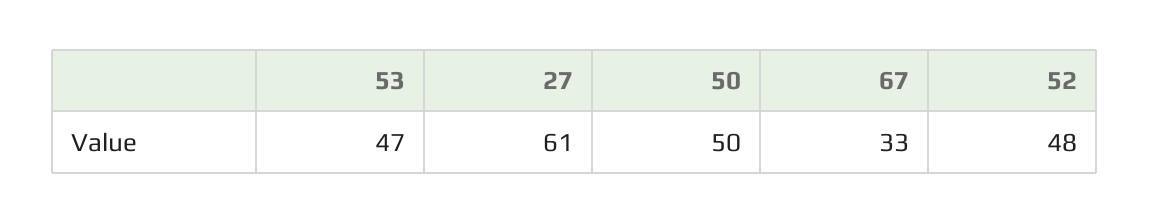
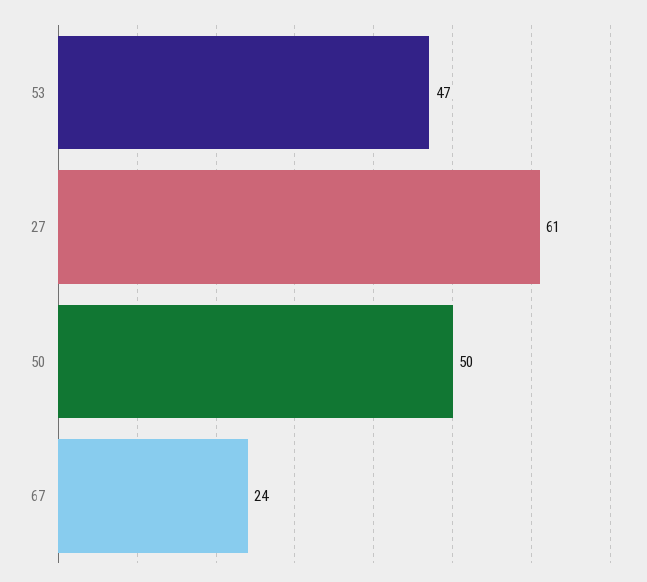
  {
    "53": 47,
    "27": 61,
    "50": 50,
-   "67": 33,
+   "67": 24
-   "52": 48
  }

